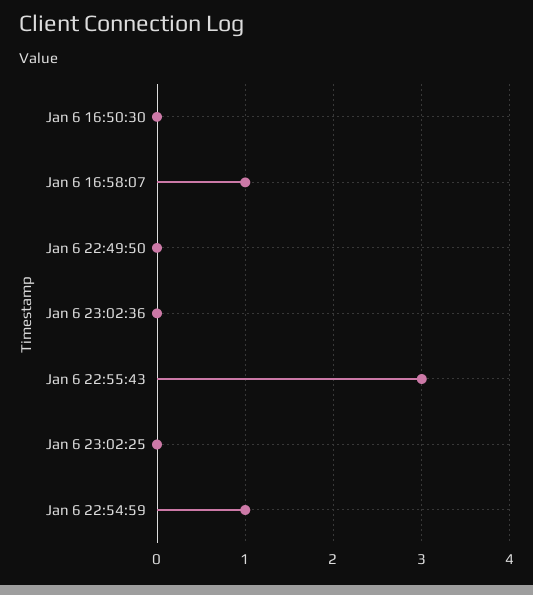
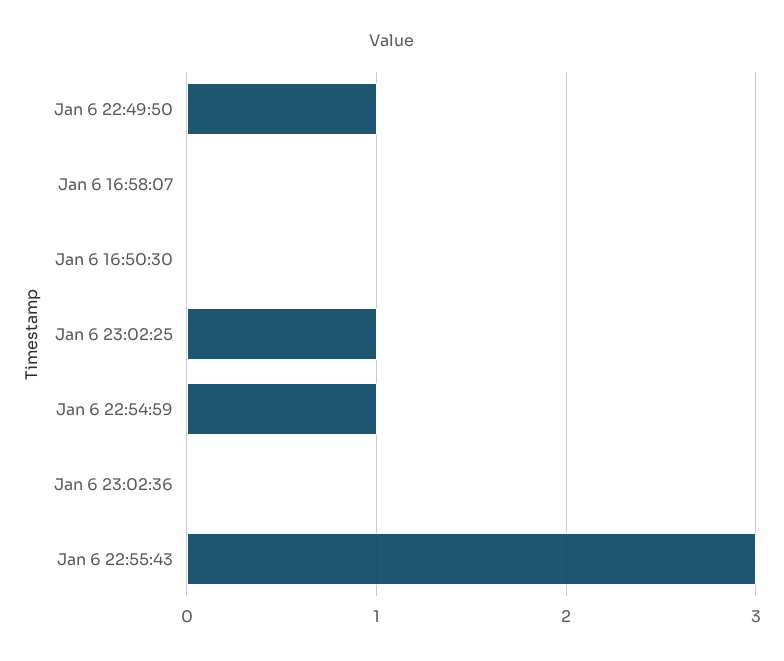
  {
    "Jan 6 16:50:30": 0,
-   "Jan 6 16:58:07": 1,
+   "Jan 6 16:58:07": 0,
-   "Jan 6 22:49:50": 0,
+   "Jan 6 22:49:50": 1,
    "Jan 6 23:02:36": 0,
    "Jan 6 22:55:43": 3,
-   "Jan 6 23:02:25": 0,
+   "Jan 6 23:02:25": 1,
    "Jan 6 22:54:59": 1
  }

